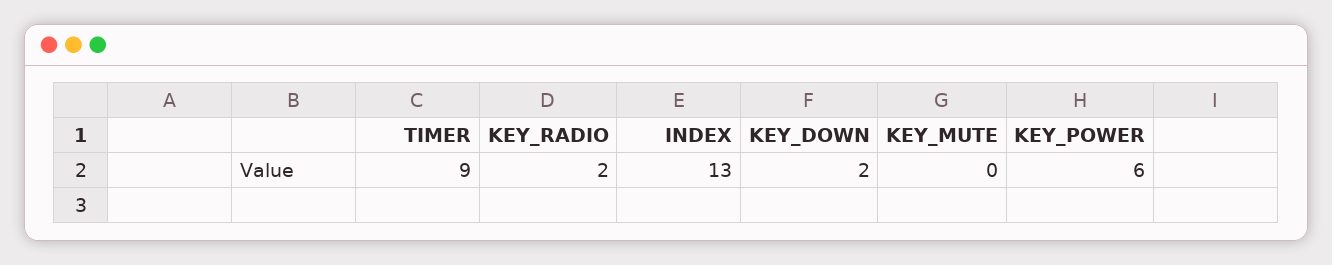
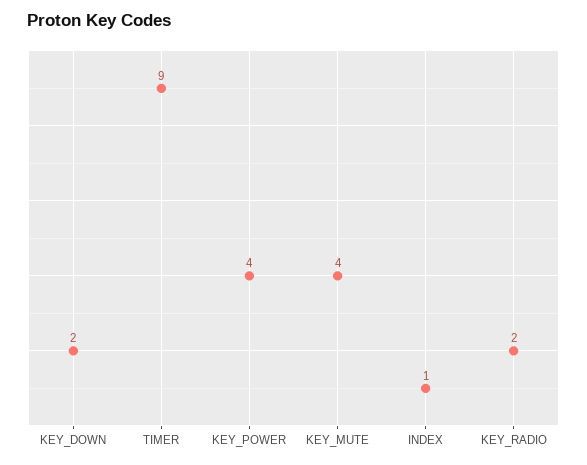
  {
    "TIMER": 9,
    "KEY_RADIO": 2,
-   "INDEX": 13,
+   "INDEX": 1,
    "KEY_DOWN": 2,
-   "KEY_MUTE": 0,
+   "KEY_MUTE": 4,
-   "KEY_POWER": 6
+   "KEY_POWER": 4
  }

